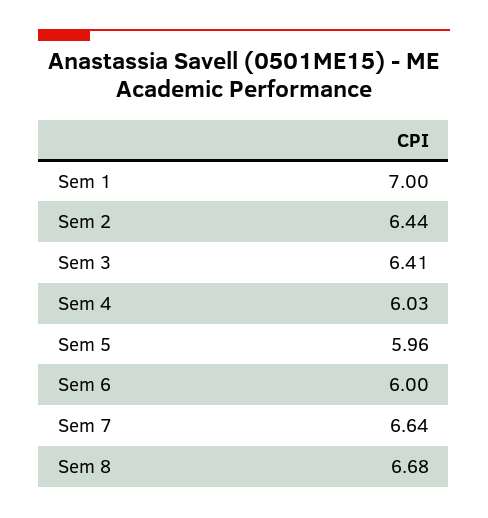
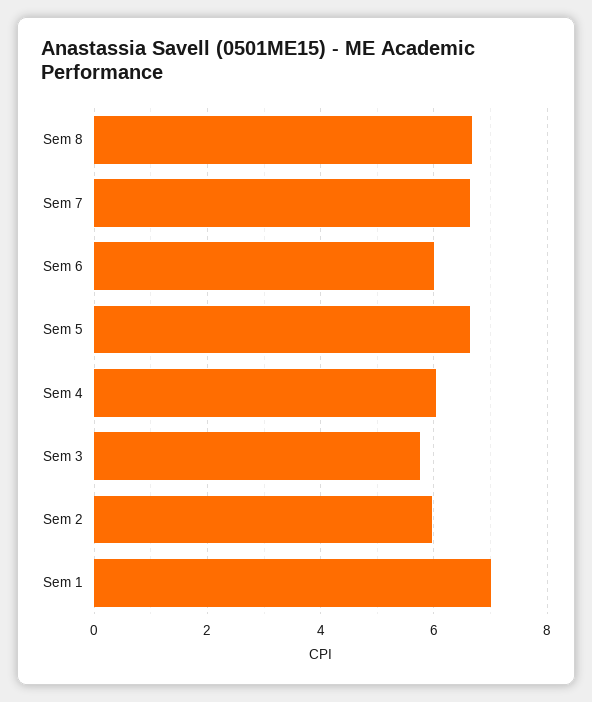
  {
    "Sem 1": 7,
-   "Sem 2": 6.44,
+   "Sem 2": 6,
-   "Sem 3": 6.41,
+   "Sem 3": 5.8,
    "Sem 4": 6.03,
-   "Sem 5": 5.96,
+   "Sem 5": 6.6,
    "Sem 6": 6,
    "Sem 7": 6.64,
    "Sem 8": 6.68
  }

